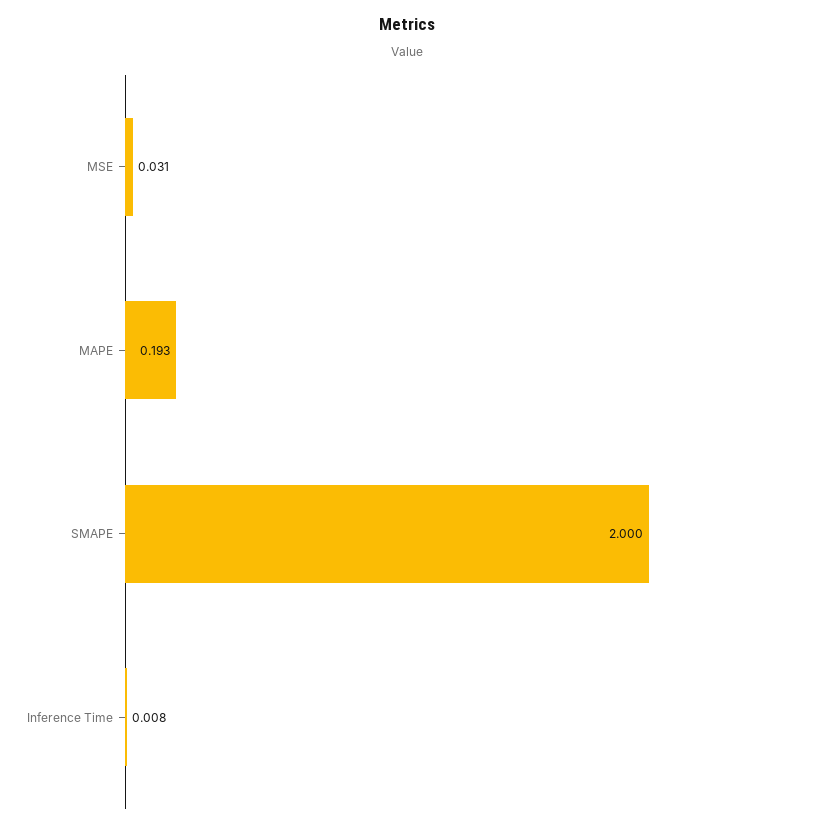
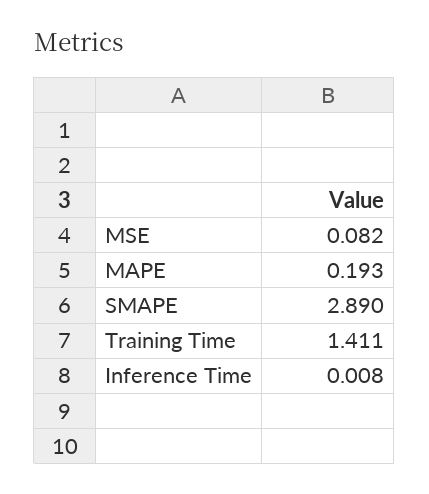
  {
-   "MSE": 0.031,
+   "MSE": 0.082,
    "MAPE": 0.193,
-   "SMAPE": 2,
+   "SMAPE": 2.89,
-   "Inference Time": 0.008
+   "Inference Time": 0.008,
+   "Training Time": 1.411
  }

